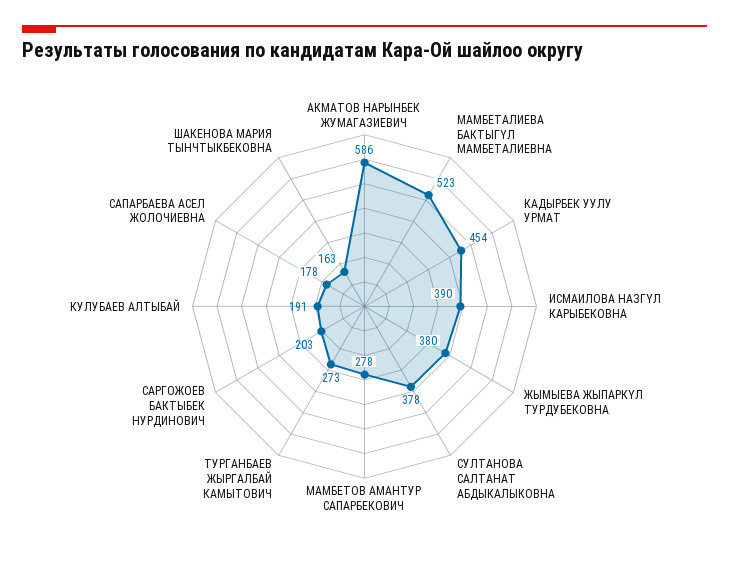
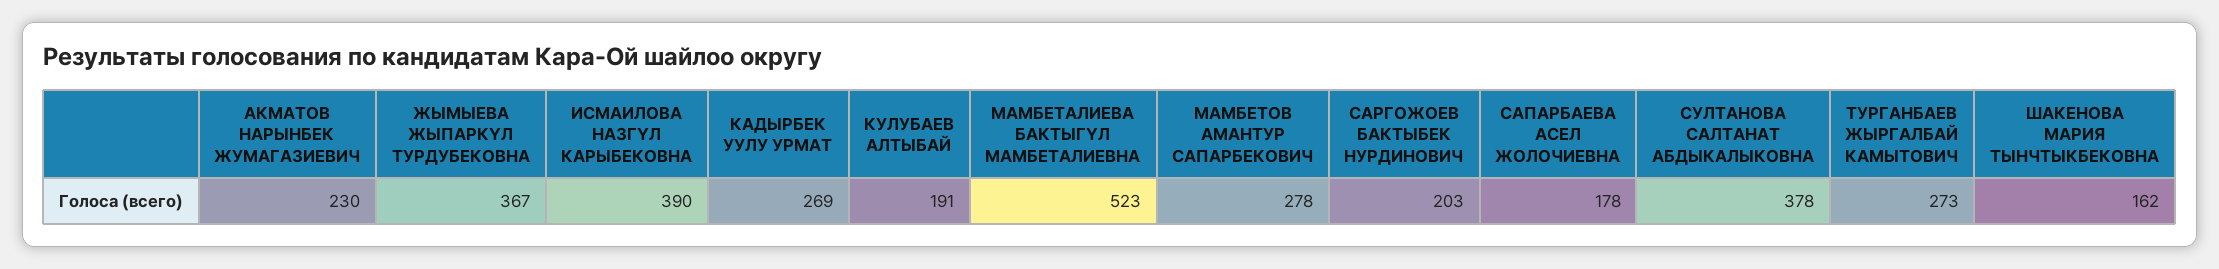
  {
-   "АКМАТОВ НАРЫНБЕК ЖУМАГАЗИЕВИЧ": 586,
+   "АКМАТОВ НАРЫНБЕК ЖУМАГАЗИЕВИЧ": 230,
    "МАМБЕТАЛИЕВА БАКТЫГҮЛ МАМБЕТАЛИЕВНА": 523,
-   "КАДЫРБЕК УУЛУ УРМАТ": 454,
+   "КАДЫРБЕК УУЛУ УРМАТ": 269,
    "ИСМАИЛОВА НАЗГҮЛ КАРЫБЕКОВНА": 390,
-   "ЖЫМЫЕВА ЖЫПАРКҮЛ ТУРДУБЕКОВНА": 380,
+   "ЖЫМЫЕВА ЖЫПАРКҮЛ ТУРДУБЕКОВНА": 367,
    "СУЛТАНОВА САЛТАНАТ АБДЫКАЛЫКОВНА": 378,
    "МАМБЕТОВ АМАНТУР САПАРБЕКОВИЧ": 278,
    "ТУРГАНБАЕВ ЖЫРГАЛБАЙ КАМЫТОВИЧ": 273,
    "САРГОЖОЕВ БАКТЫБЕК НУРДИНОВИЧ": 203,
    "КУЛУБАЕВ АЛТЫБАЙ": 191,
    "САПАРБАЕВА АСЕЛ ЖОЛОЧИЕВНА": 178,
-   "ШАКЕНОВА МАРИЯ ТЫНЧТЫКБЕКОВНА": 163
+   "ШАКЕНОВА МАРИЯ ТЫНЧТЫКБЕКОВНА": 162
  }

